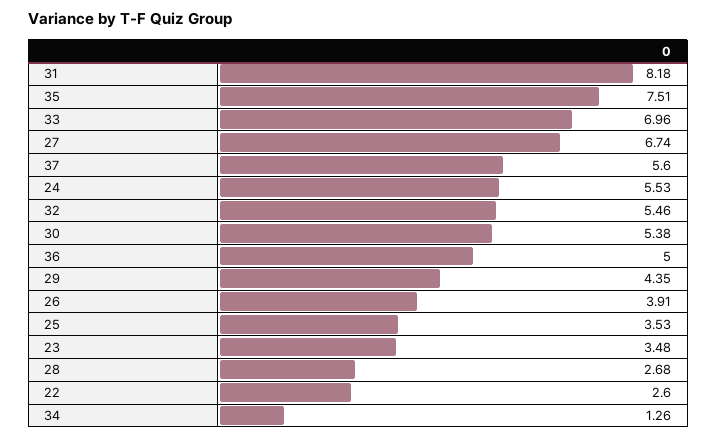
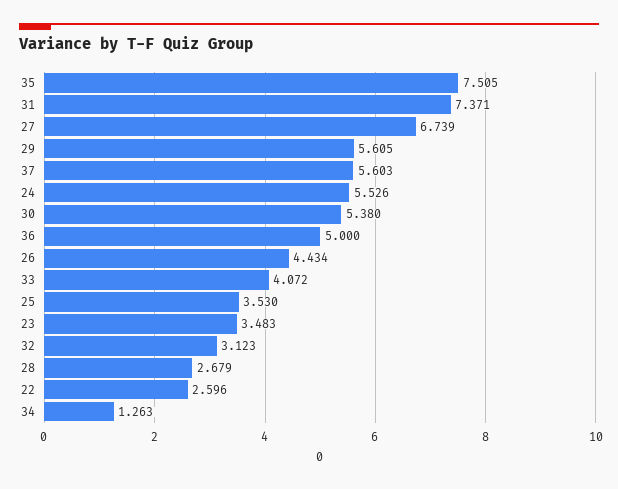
  {
-   "31": 8.18,
+   "31": 7.371,
    "35": 7.505,
-   "33": 6.96,
+   "33": 4.072,
    "27": 6.739,
    "37": 5.603,
    "24": 5.526,
-   "32": 5.46,
+   "32": 3.123,
    "30": 5.38,
    "36": 5,
-   "29": 4.35,
+   "29": 5.605,
-   "26": 3.91,
+   "26": 4.434,
    "25": 3.53,
    "23": 3.483,
    "28": 2.679,
    "22": 2.596,
    "34": 1.263
  }

